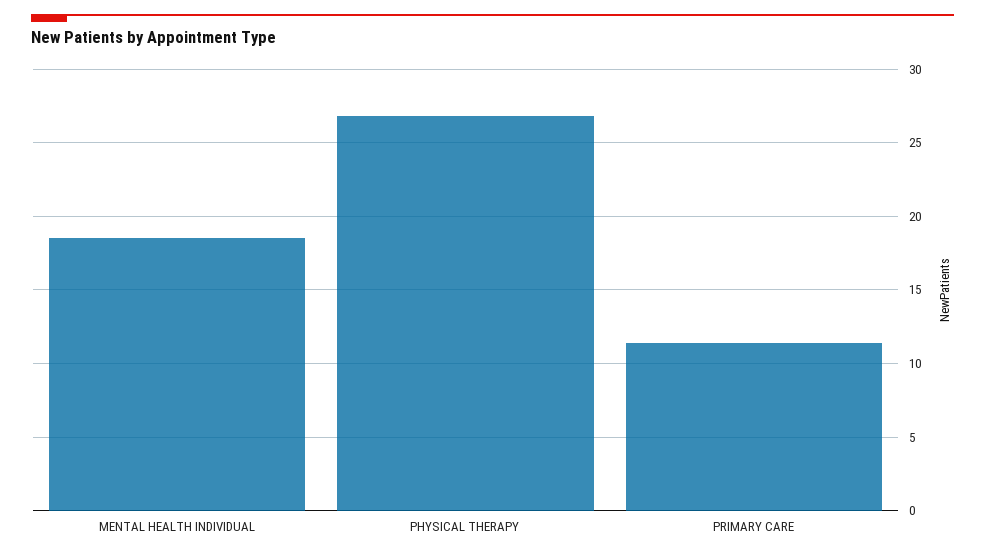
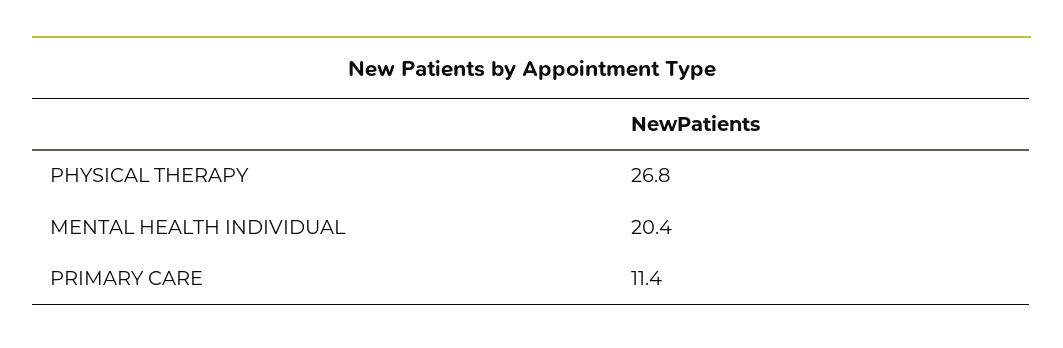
  {
-   "MENTAL HEALTH INDIVIDUAL": 18.5,
+   "MENTAL HEALTH INDIVIDUAL": 20.4,
    "PHYSICAL THERAPY": 26.8,
    "PRIMARY CARE": 11.4
  }

